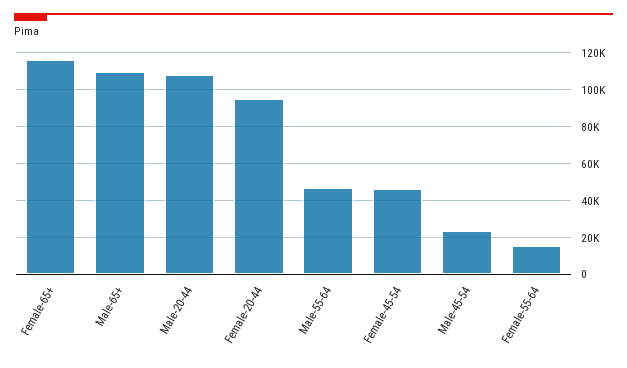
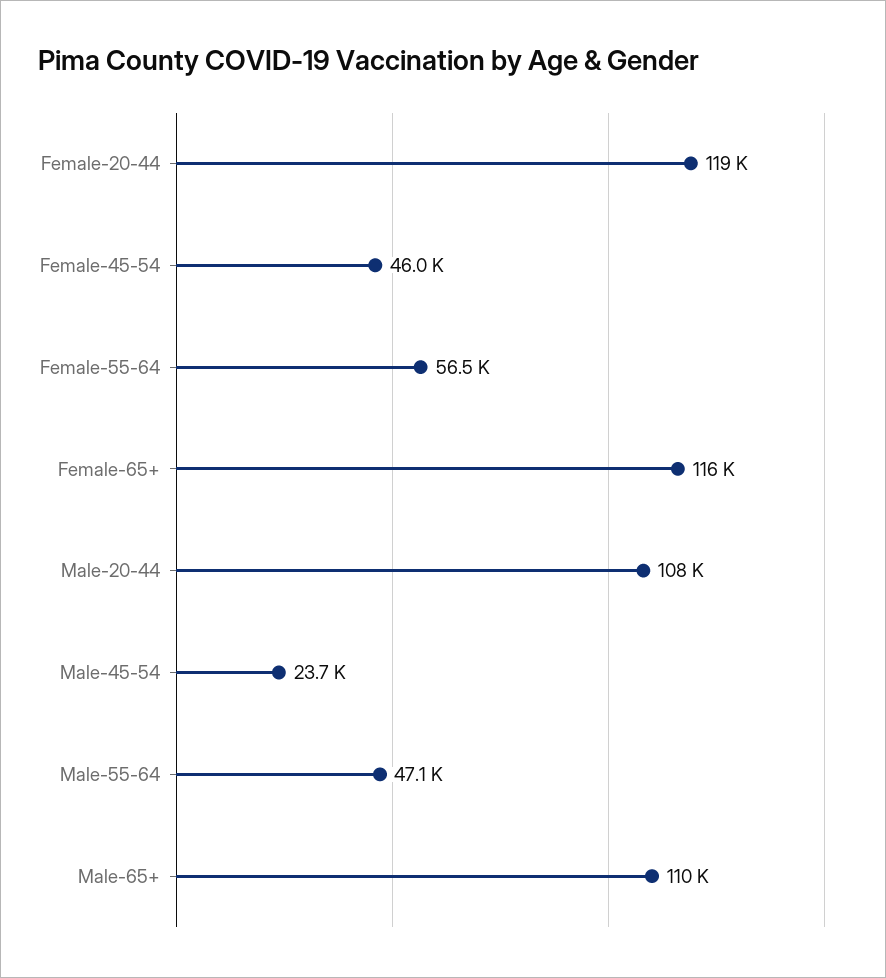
  {
    "Female-65+": 116000,
    "Male-65+": 110000,
    "Male-20-44": 108000,
-   "Female-20-44": 95000,
+   "Female-20-44": 119000,
    "Male-55-64": 47100,
    "Female-45-54": 46000,
    "Male-45-54": 23700,
-   "Female-55-64": 15000
+   "Female-55-64": 56500
  }

